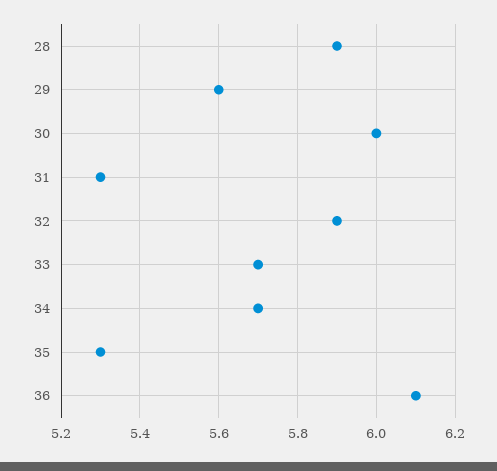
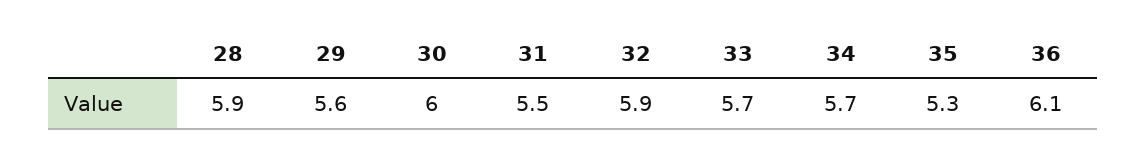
  {
    "28": 5.9,
    "29": 5.6,
    "30": 6,
-   "31": 5.3,
+   "31": 5.5,
    "32": 5.9,
    "33": 5.7,
    "34": 5.7,
    "35": 5.3,
    "36": 6.1
  }

